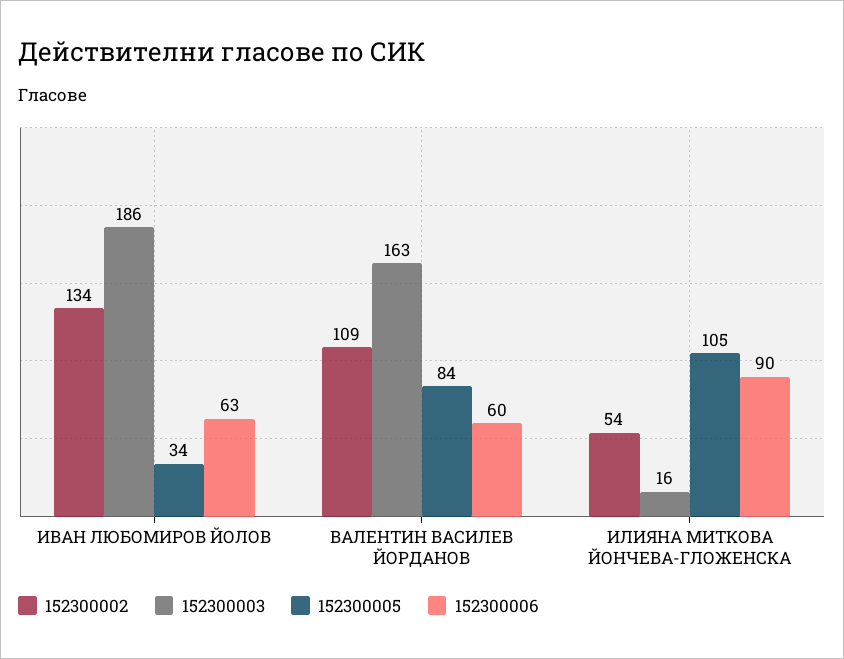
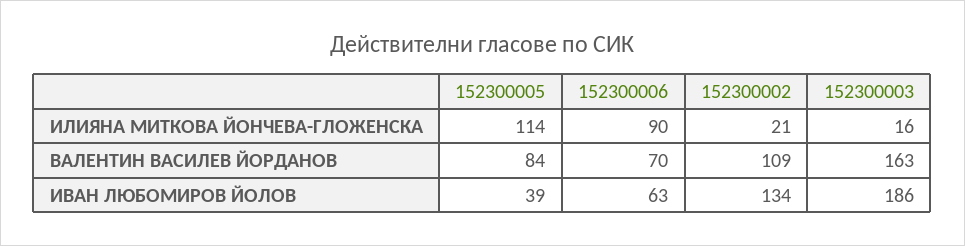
  {
    "152300002": {
      "ИВАН ЛЮБОМИРОВ ЙОЛОВ": 134,
      "ВАЛЕНТИН ВАСИЛЕВ ЙОРДАНОВ": 109,
-     "ИЛИЯНА МИТКОВА ЙОНЧЕВА-ГЛОЖЕНСКА": 54
+     "ИЛИЯНА МИТКОВА ЙОНЧЕВА-ГЛОЖЕНСКА": 21
    },
    "152300003": {
      "ИВАН ЛЮБОМИРОВ ЙОЛОВ": 186,
      "ВАЛЕНТИН ВАСИЛЕВ ЙОРДАНОВ": 163,
      "ИЛИЯНА МИТКОВА ЙОНЧЕВА-ГЛОЖЕНСКА": 16
    },
    "152300005": {
-     "ИВАН ЛЮБОМИРОВ ЙОЛОВ": 34,
+     "ИВАН ЛЮБОМИРОВ ЙОЛОВ": 39,
      "ВАЛЕНТИН ВАСИЛЕВ ЙОРДАНОВ": 84,
-     "ИЛИЯНА МИТКОВА ЙОНЧЕВА-ГЛОЖЕНСКА": 105
+     "ИЛИЯНА МИТКОВА ЙОНЧЕВА-ГЛОЖЕНСКА": 114
    },
    "152300006": {
      "ИВАН ЛЮБОМИРОВ ЙОЛОВ": 63,
-     "ВАЛЕНТИН ВАСИЛЕВ ЙОРДАНОВ": 60,
+     "ВАЛЕНТИН ВАСИЛЕВ ЙОРДАНОВ": 70,
      "ИЛИЯНА МИТКОВА ЙОНЧЕВА-ГЛОЖЕНСКА": 90
    }
  }

